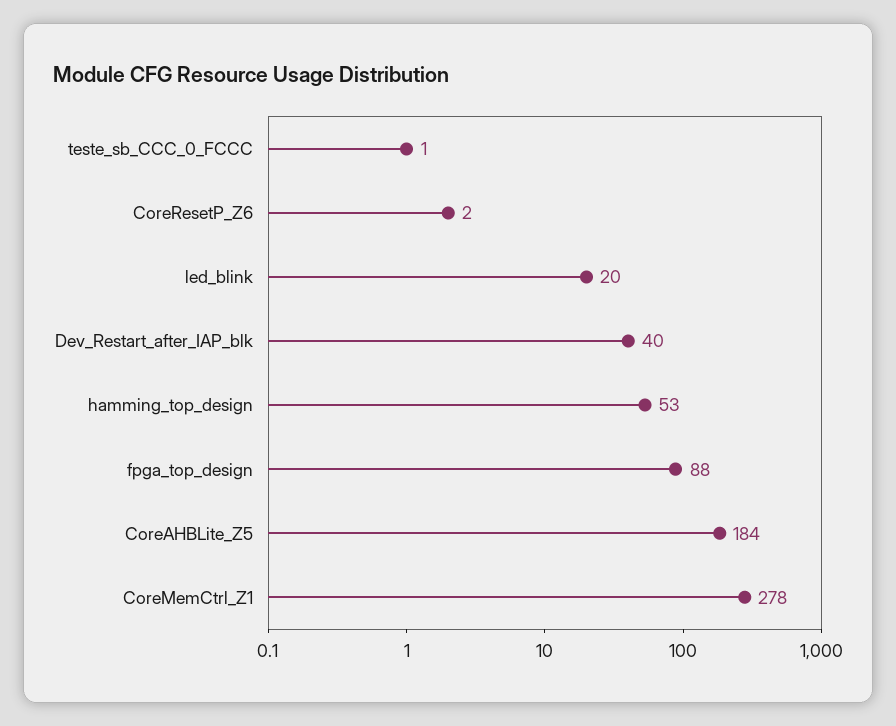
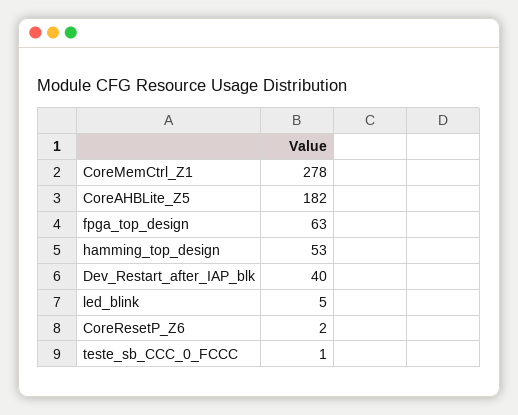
  {
    "teste_sb_CCC_0_FCCC": 1,
    "CoreResetP_Z6": 2,
-   "led_blink": 20,
+   "led_blink": 5,
    "Dev_Restart_after_IAP_blk": 40,
    "hamming_top_design": 53,
-   "fpga_top_design": 88,
+   "fpga_top_design": 63,
-   "CoreAHBLite_Z5": 184,
+   "CoreAHBLite_Z5": 182,
    "CoreMemCtrl_Z1": 278
  }

